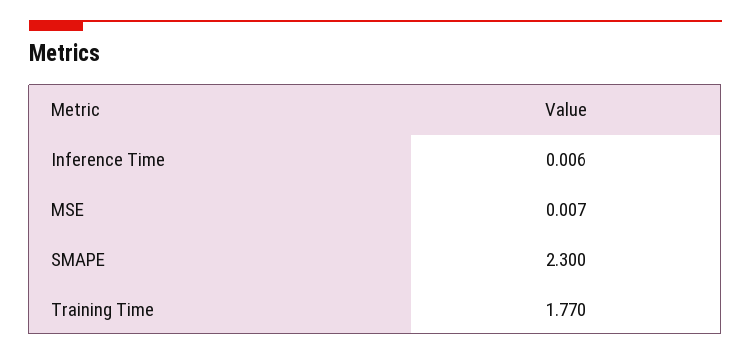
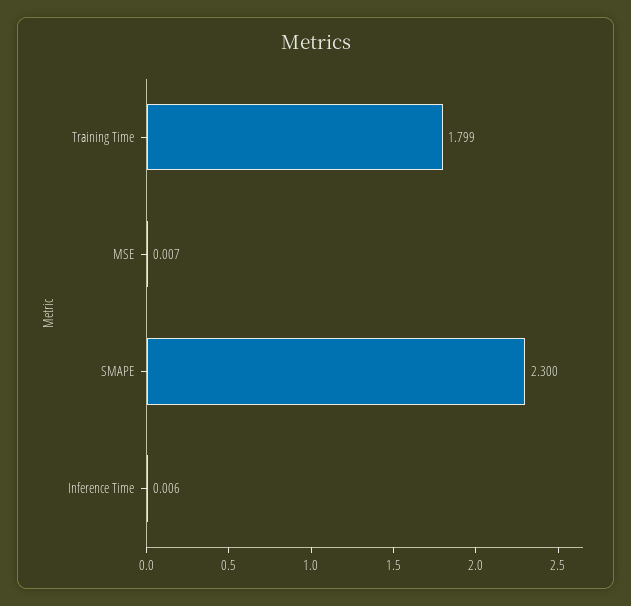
  {
    "Inference Time": 0.006,
    "MSE": 0.007,
    "SMAPE": 2.3,
-   "Training Time": 1.77
+   "Training Time": 1.799
  }

